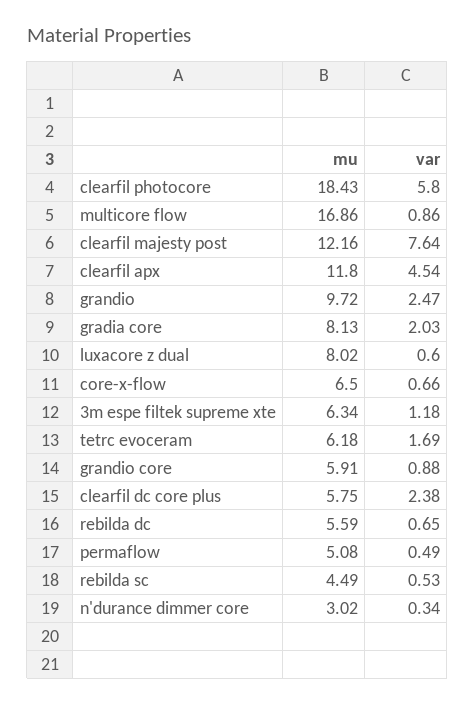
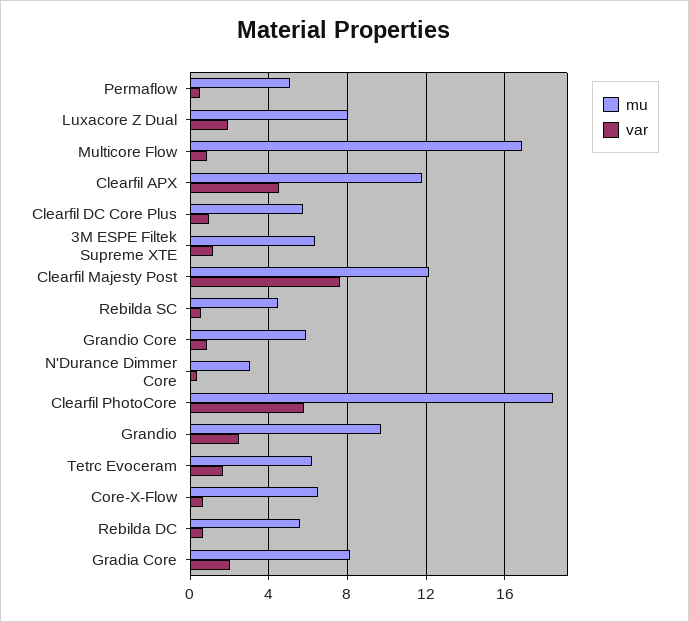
  {
    "mu": {
      "clearfil photocore": 18.43,
      "multicore flow": 16.86,
      "clearfil majesty post": 12.16,
      "clearfil apx": 11.8,
      "grandio": 9.72,
      "gradia core": 8.13,
      "luxacore z dual": 8.02,
      "core-x-flow": 6.5,
      "3m espe filtek supreme xte": 6.34,
      "tetrc evoceram": 6.18,
      "grandio core": 5.91,
      "clearfil dc core plus": 5.75,
      "rebilda dc": 5.59,
      "permaflow": 5.08,
      "rebilda sc": 4.49,
      "n'durance dimmer core": 3.02
    },
    "var": {
      "clearfil photocore": 5.8,
      "multicore flow": 0.86,
      "clearfil majesty post": 7.64,
      "clearfil apx": 4.54,
      "grandio": 2.47,
      "gradia core": 2.03,
-     "luxacore z dual": 0.6,
+     "luxacore z dual": 2,
      "core-x-flow": 0.66,
      "3m espe filtek supreme xte": 1.18,
      "tetrc evoceram": 1.69,
      "grandio core": 0.88,
-     "clearfil dc core plus": 2.38,
+     "clearfil dc core plus": 1,
      "rebilda dc": 0.65,
      "permaflow": 0.49,
      "rebilda sc": 0.53,
      "n'durance dimmer core": 0.34
    }
  }

